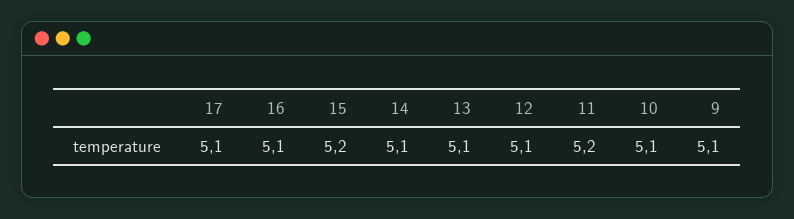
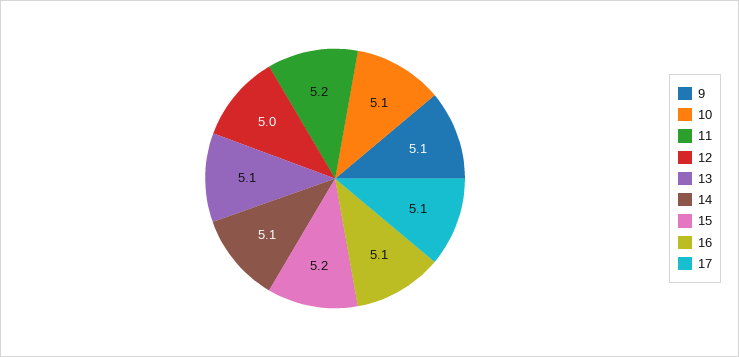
  {
    "17": 5.1,
    "16": 5.1,
    "15": 5.2,
    "14": 5.1,
    "13": 5.1,
-   "12": 5.1,
+   "12": 5,
    "11": 5.2,
    "10": 5.1,
    "9": 5.1
  }

